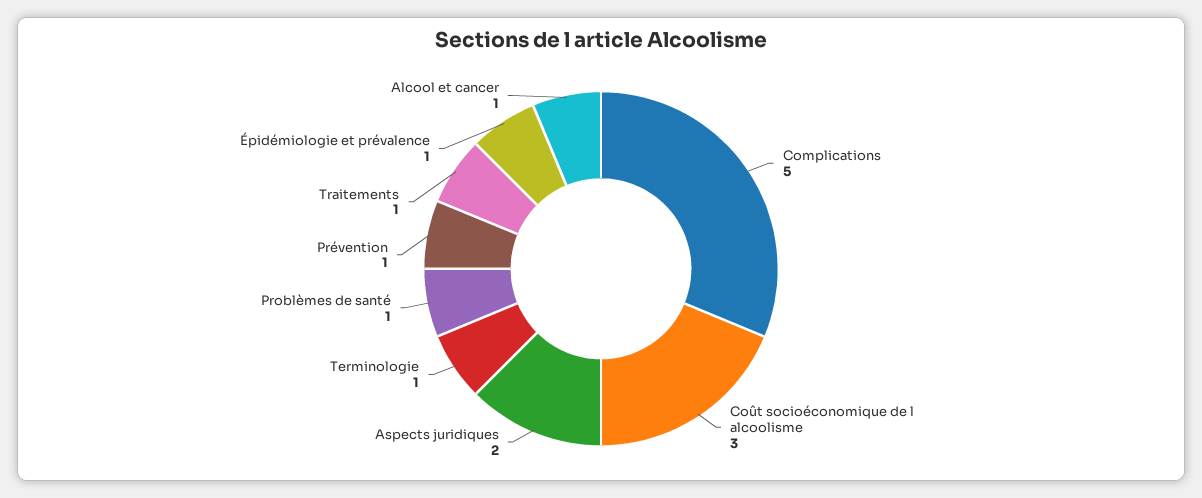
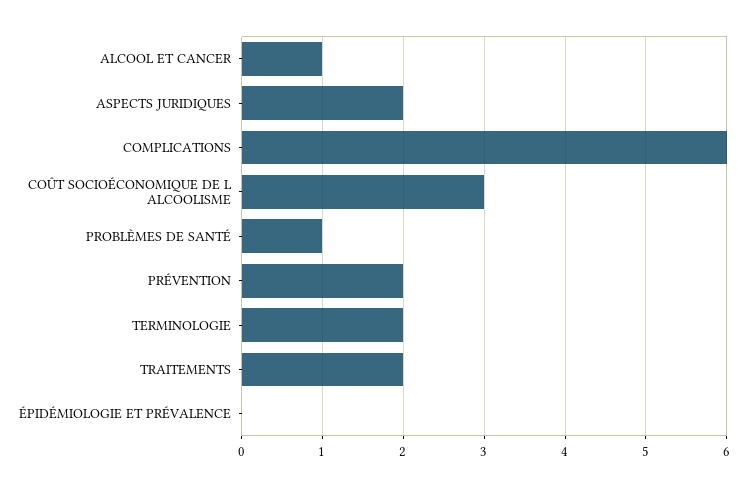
  {
-   "Complications": 5,
+   "Complications": 6,
    "Coût socioéconomique de l alcoolisme": 3,
    "Aspects juridiques": 2,
-   "Terminologie": 1,
+   "Terminologie": 2,
    "Problèmes de santé": 1,
-   "Prévention": 1,
+   "Prévention": 2,
-   "Traitements": 1,
+   "Traitements": 2,
-   "Épidémiologie et prévalence": 1,
+   "Épidémiologie et prévalence": 0,
    "Alcool et cancer": 1
  }

